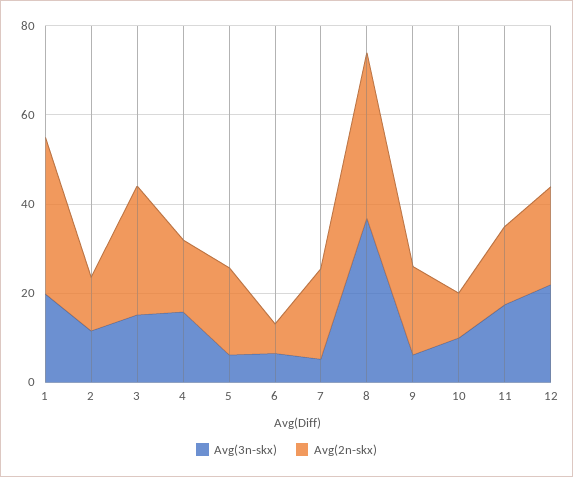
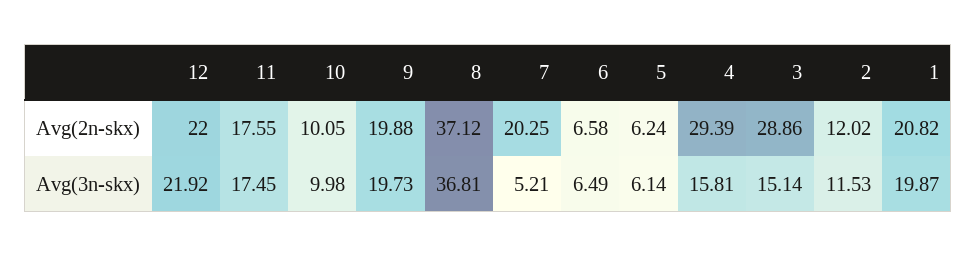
  {
    "Avg(3n-skx)": {
      "1": 19.87,
      "2": 11.53,
      "3": 15.14,
      "4": 15.81,
      "5": 6.14,
      "6": 6.49,
      "7": 5.21,
      "8": 36.81,
-     "9": 5,
+     "9": 19.73,
      "10": 9.98,
      "11": 17.45,
      "12": 21.92
    },
    "Avg(2n-skx)": {
-     "1": 35,
+     "1": 20.82,
      "2": 12.02,
      "3": 28.86,
-     "4": 15,
+     "4": 29.39,
-     "5": 20,
+     "5": 6.24,
      "6": 6.58,
      "7": 20.25,
      "8": 37.12,
      "9": 19.88,
      "10": 10.05,
      "11": 17.55,
      "12": 22
    }
  }

